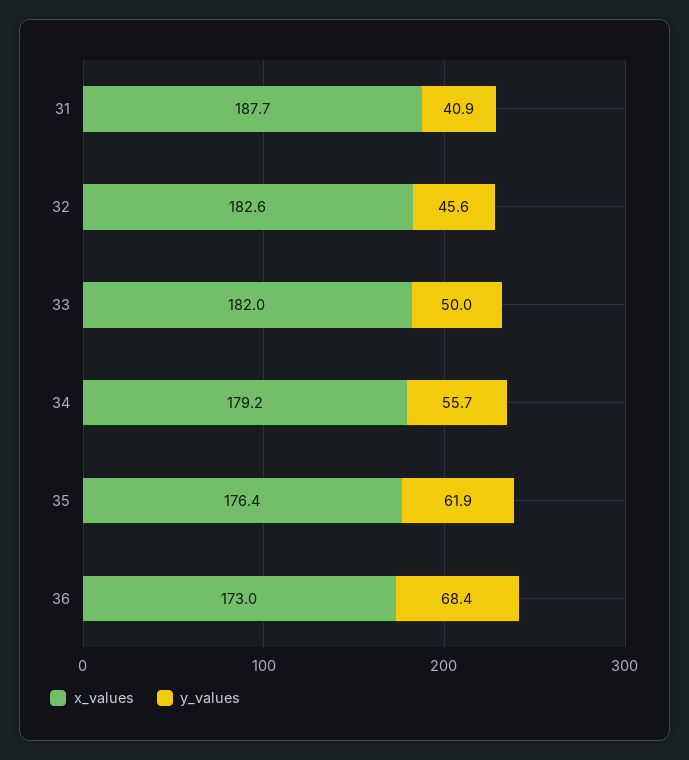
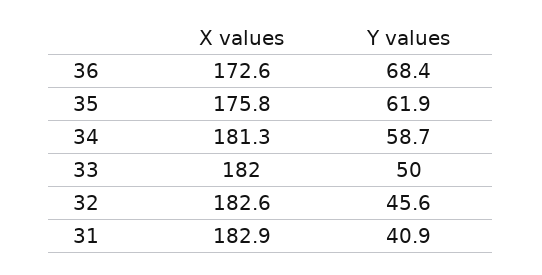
  {
    "x_values": {
-     "31": 187.7,
+     "31": 182.9,
      "32": 182.6,
      "33": 182,
-     "34": 179.2,
+     "34": 181.3,
-     "35": 176.4,
+     "35": 175.8,
-     "36": 173
+     "36": 172.6
    },
    "y_values": {
      "31": 40.9,
      "32": 45.6,
      "33": 50,
-     "34": 55.7,
+     "34": 58.7,
      "35": 61.9,
      "36": 68.4
    }
  }

